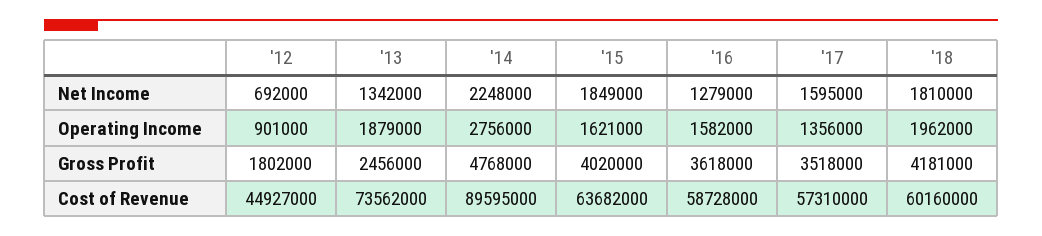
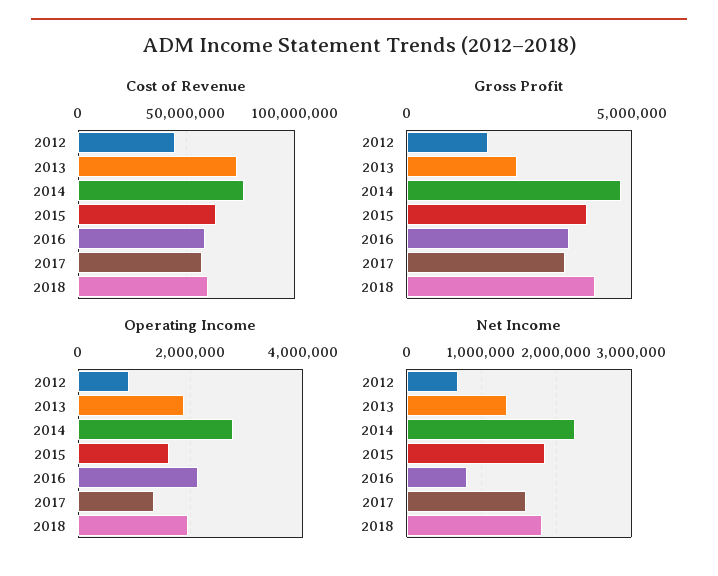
  {
    "Net Income": {
      "'12": 692000,
      "'13": 1342000,
      "'14": 2248000,
      "'15": 1849000,
-     "'16": 1279000,
+     "'16": 800000,
      "'17": 1595000,
      "'18": 1810000
    },
    "Operating Income": {
      "'12": 901000,
      "'13": 1879000,
      "'14": 2756000,
      "'15": 1621000,
-     "'16": 1582000,
+     "'16": 2200000,
      "'17": 1356000,
      "'18": 1962000
    },
    "Gross Profit": {
      "'12": 1802000,
      "'13": 2456000,
      "'14": 4768000,
      "'15": 4020000,
      "'16": 3618000,
      "'17": 3518000,
      "'18": 4181000
    },
    "Cost of Revenue": {
      "'12": 44927000,
      "'13": 73562000,
-     "'14": 89595000,
+     "'14": 75000000,
      "'15": 63682000,
      "'16": 58728000,
      "'17": 57310000,
      "'18": 60160000
    }
  }

